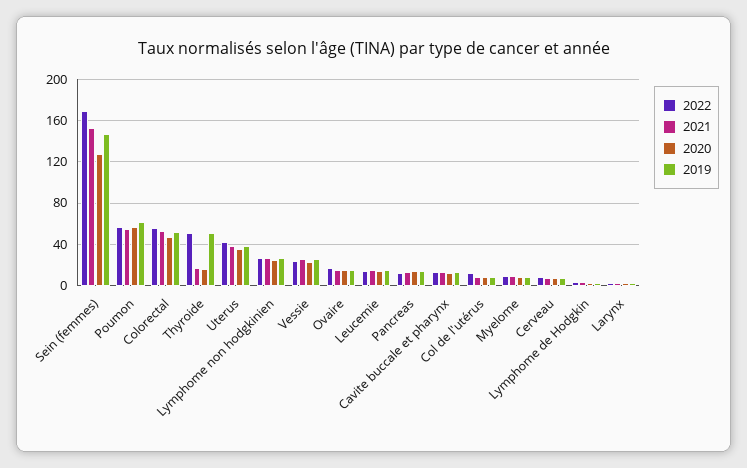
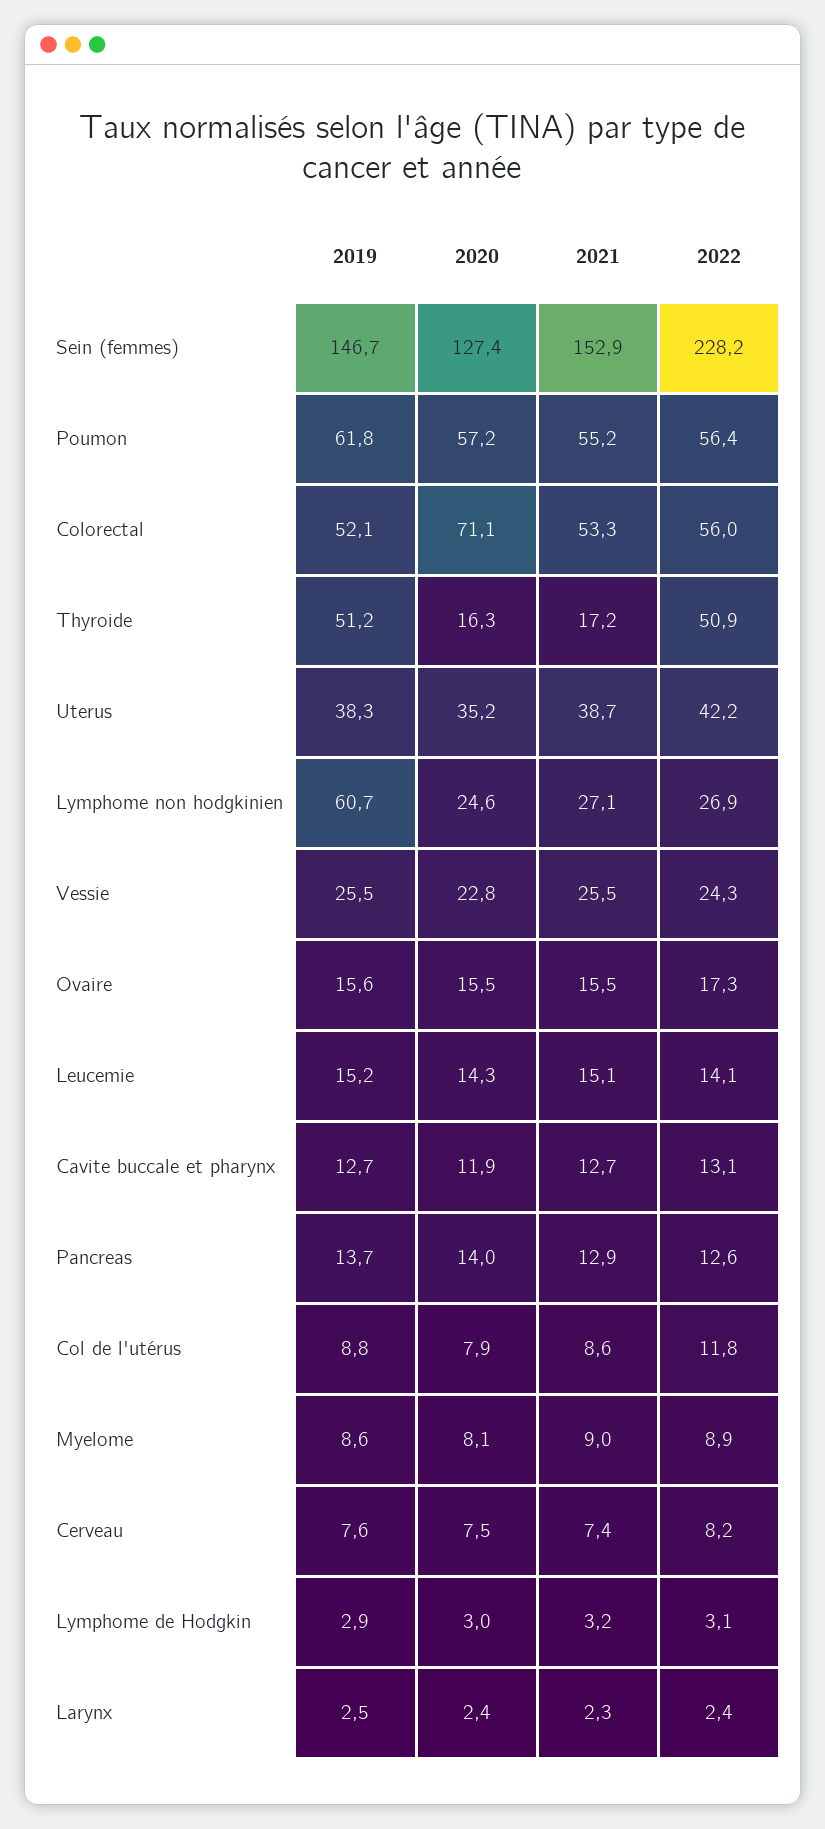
  {
    "2022": {
-     "Sein (femmes)": 170,
+     "Sein (femmes)": 228.2,
      "Poumon": 56.4,
      "Colorectal": 56,
      "Thyroide": 50.9,
      "Uterus": 42.2,
      "Lymphome non hodgkinien": 26.9,
      "Vessie": 24.3,
      "Ovaire": 17.3,
      "Leucemie": 14.1,
      "Pancreas": 12.6,
      "Cavite buccale et pharynx": 13.1,
      "Col de l'utérus": 11.8,
      "Myelome": 8.9,
      "Cerveau": 8.2,
      "Lymphome de Hodgkin": 3.1,
      "Larynx": 2.4
    },
    "2021": {
      "Sein (femmes)": 152.9,
      "Poumon": 55.2,
      "Colorectal": 53.3,
      "Thyroide": 17.2,
      "Uterus": 38.7,
      "Lymphome non hodgkinien": 27.1,
      "Vessie": 25.5,
      "Ovaire": 15.5,
      "Leucemie": 15.1,
      "Pancreas": 12.9,
      "Cavite buccale et pharynx": 12.7,
      "Col de l'utérus": 8.6,
      "Myelome": 9,
      "Cerveau": 7.4,
      "Lymphome de Hodgkin": 3.2,
      "Larynx": 2.3
    },
    "2020": {
      "Sein (femmes)": 127.4,
      "Poumon": 57.2,
-     "Colorectal": 50,
+     "Colorectal": 71.1,
      "Thyroide": 16.3,
      "Uterus": 35.2,
      "Lymphome non hodgkinien": 24.6,
      "Vessie": 22.8,
      "Ovaire": 15.5,
      "Leucemie": 14.3,
      "Pancreas": 14,
      "Cavite buccale et pharynx": 11.9,
      "Col de l'utérus": 7.9,
      "Myelome": 8.1,
      "Cerveau": 7.5,
      "Lymphome de Hodgkin": 3,
      "Larynx": 2.4
    },
    "2019": {
      "Sein (femmes)": 146.7,
      "Poumon": 61.8,
      "Colorectal": 52.1,
      "Thyroide": 51.2,
      "Uterus": 38.3,
-     "Lymphome non hodgkinien": 30,
+     "Lymphome non hodgkinien": 60.7,
      "Vessie": 25.5,
      "Ovaire": 15.6,
      "Leucemie": 15.2,
      "Pancreas": 13.7,
      "Cavite buccale et pharynx": 12.7,
      "Col de l'utérus": 8.8,
      "Myelome": 8.6,
      "Cerveau": 7.6,
      "Lymphome de Hodgkin": 2.9,
      "Larynx": 2.5
    }
  }

